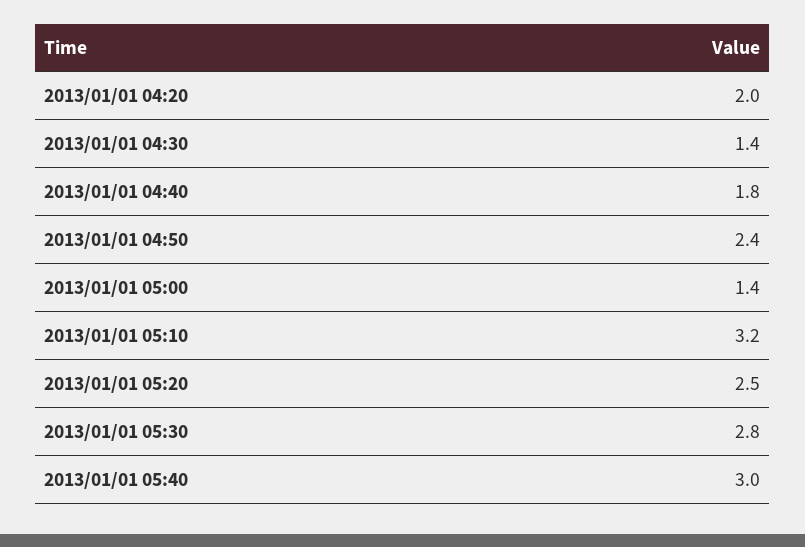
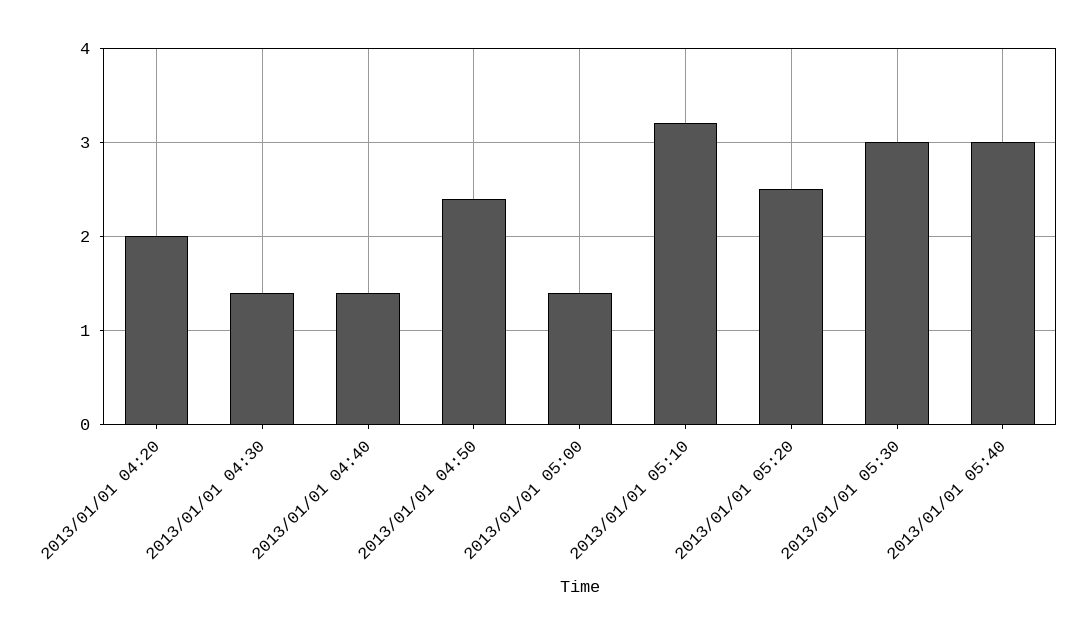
  {
    "2013/01/01 04:20": 2,
    "2013/01/01 04:30": 1.4,
-   "2013/01/01 04:40": 1.8,
+   "2013/01/01 04:40": 1.4,
    "2013/01/01 04:50": 2.4,
    "2013/01/01 05:00": 1.4,
    "2013/01/01 05:10": 3.2,
    "2013/01/01 05:20": 2.5,
-   "2013/01/01 05:30": 2.8,
+   "2013/01/01 05:30": 3,
    "2013/01/01 05:40": 3
  }

